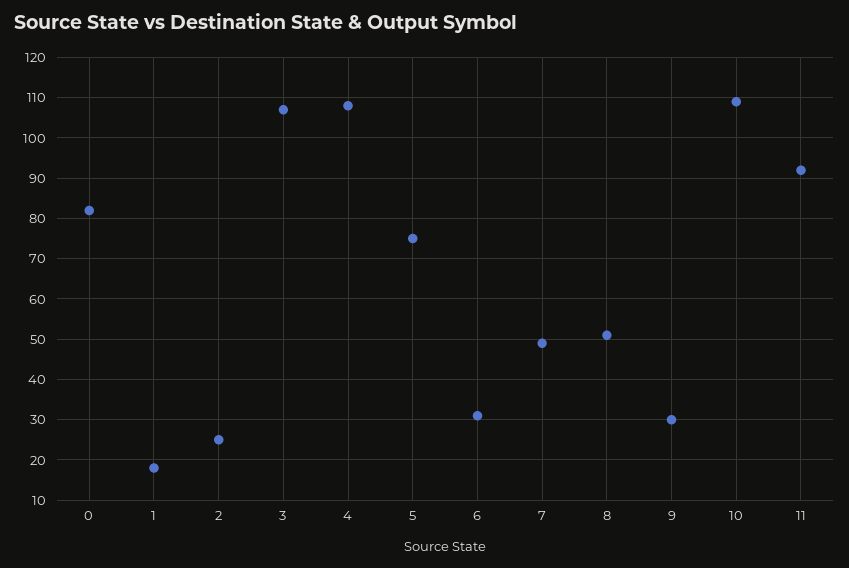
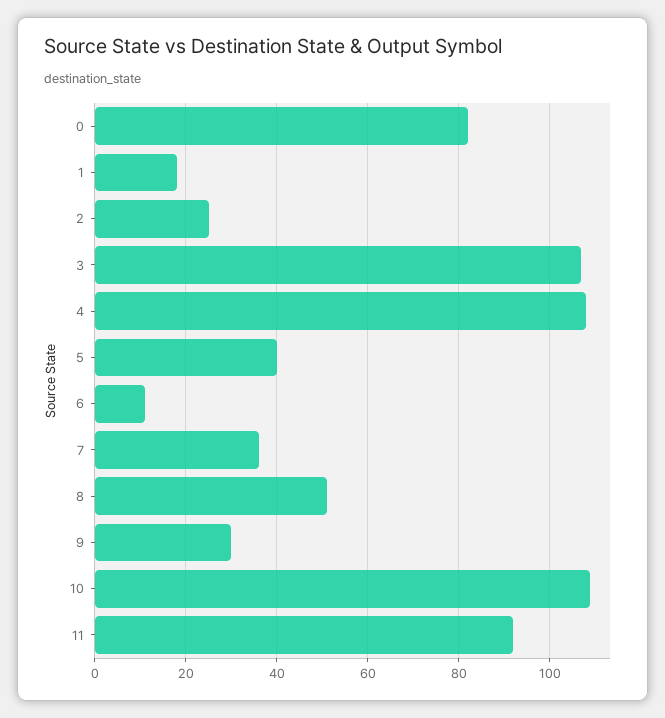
  {
    "0": 80,
    "1": 20,
    "2": 25,
    "3": 105,
    "4": 110,
-   "5": 75,
+   "5": 40,
-   "6": 30,
+   "6": 10,
-   "7": 50,
+   "7": 35,
    "8": 50,
    "9": 30,
    "10": 110,
    "11": 90
  }

